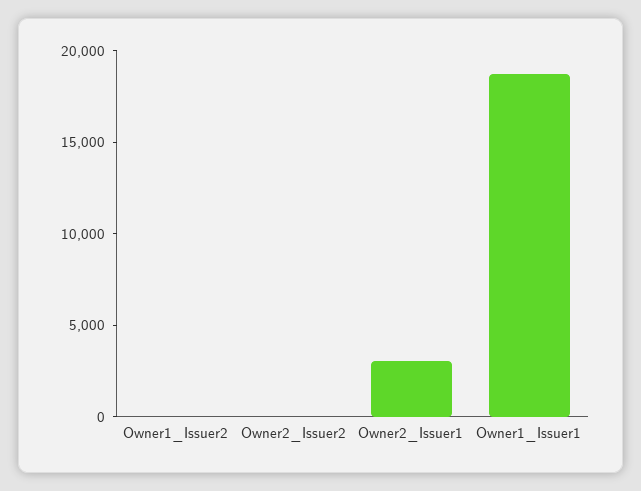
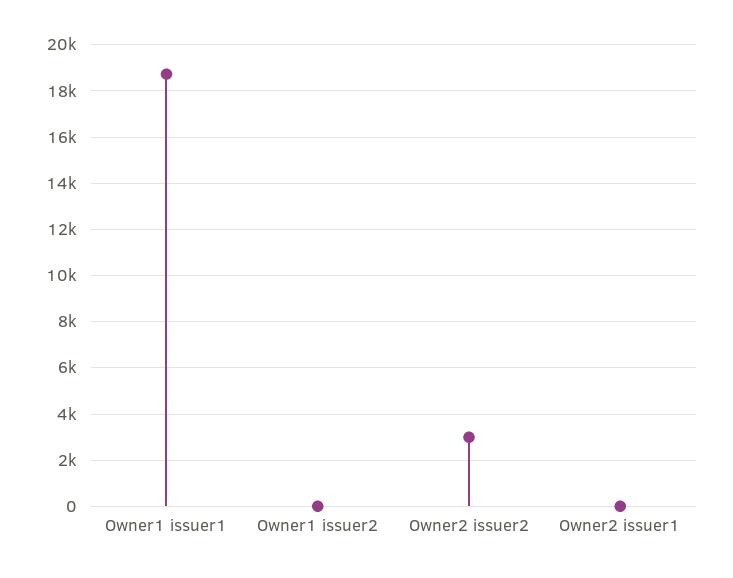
  {
    "Owner1_Issuer2": 0,
-   "Owner2_Issuer2": 0,
+   "Owner2_Issuer2": 3000,
-   "Owner2_Issuer1": 3000,
+   "Owner2_Issuer1": 0,
    "Owner1_Issuer1": 18500
  }

